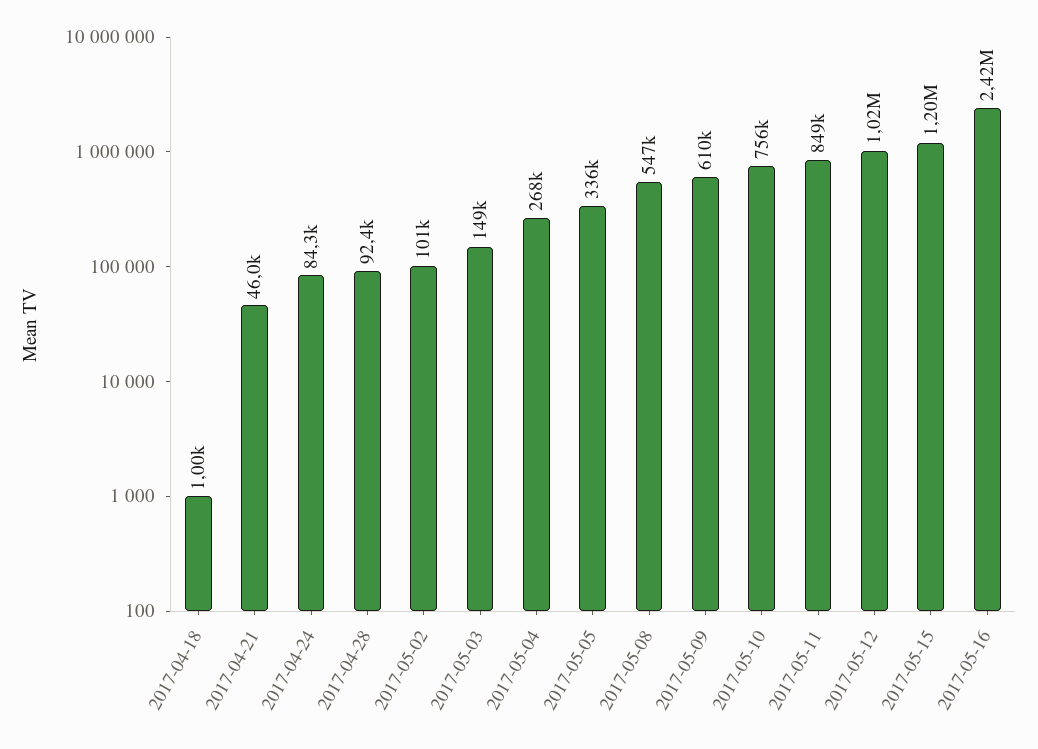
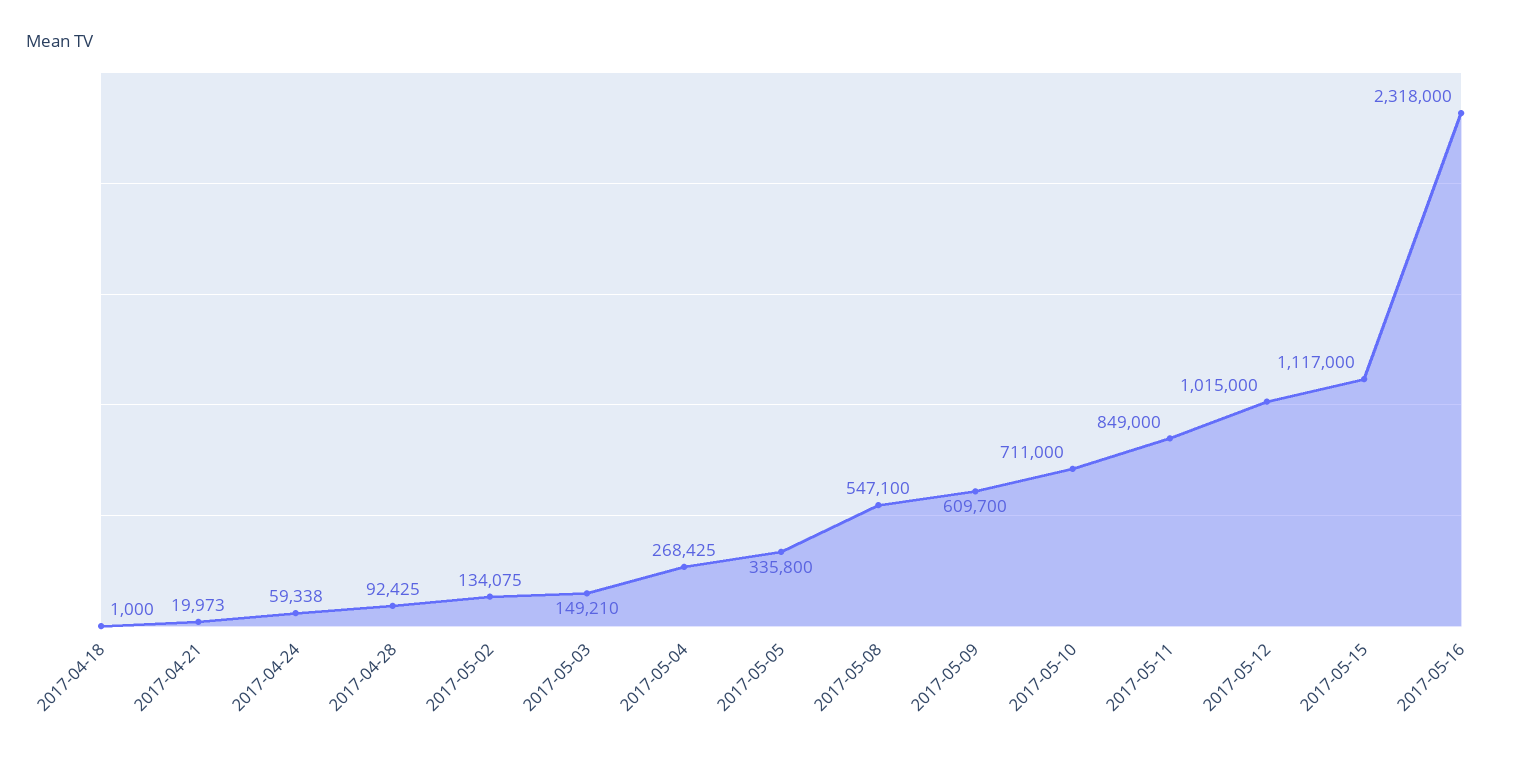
  {
    "2017-04-18": 1000,
-   "2017-04-21": 46000,
+   "2017-04-21": 19973,
-   "2017-04-24": 84300,
+   "2017-04-24": 59338,
    "2017-04-28": 92425,
-   "2017-05-02": 101000,
+   "2017-05-02": 134075,
    "2017-05-03": 149210,
    "2017-05-04": 268425,
    "2017-05-05": 335800,
    "2017-05-08": 547100,
    "2017-05-09": 609700,
-   "2017-05-10": 756000,
+   "2017-05-10": 711000,
    "2017-05-11": 849000,
    "2017-05-12": 1015000,
-   "2017-05-15": 1200000,
+   "2017-05-15": 1117000,
-   "2017-05-16": 2420000
+   "2017-05-16": 2318000
  }

